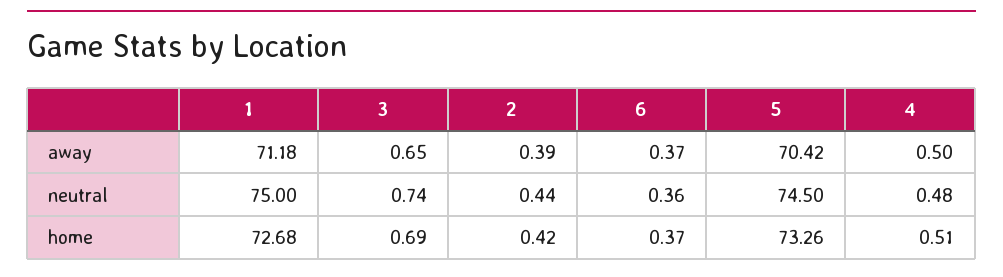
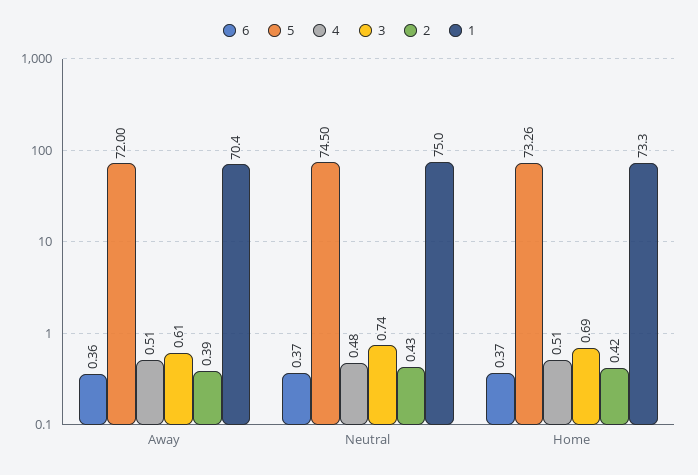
  {
    "1": {
-     "away": 71.18,
+     "away": 70.4,
      "neutral": 75,
-     "home": 72.68
+     "home": 73.3
    },
    "3": {
-     "away": 0.65,
+     "away": 0.61,
      "neutral": 0.74,
      "home": 0.69
    },
    "2": {
      "away": 0.39,
-     "neutral": 0.44,
+     "neutral": 0.43,
      "home": 0.42
    },
    "6": {
-     "away": 0.37,
+     "away": 0.36,
-     "neutral": 0.36,
+     "neutral": 0.37,
      "home": 0.37
    },
    "5": {
-     "away": 70.42,
+     "away": 72,
      "neutral": 74.5,
      "home": 73.26
    },
    "4": {
-     "away": 0.5,
+     "away": 0.51,
      "neutral": 0.48,
      "home": 0.51
    }
  }

